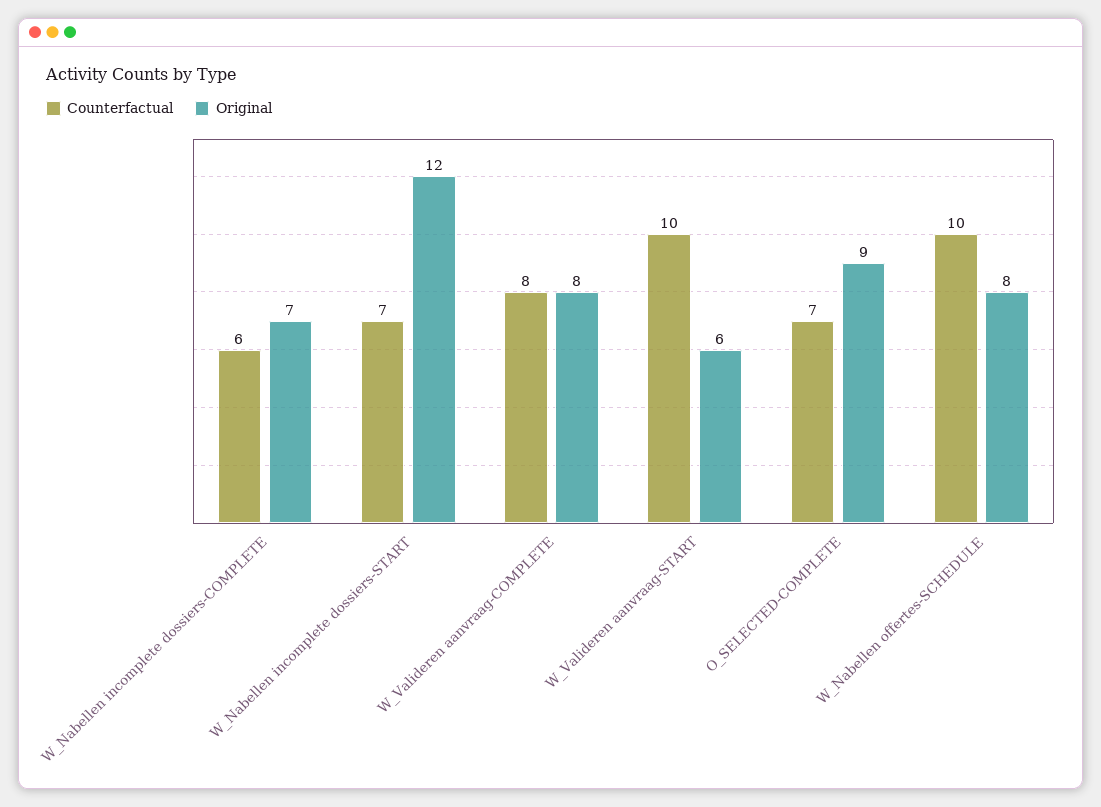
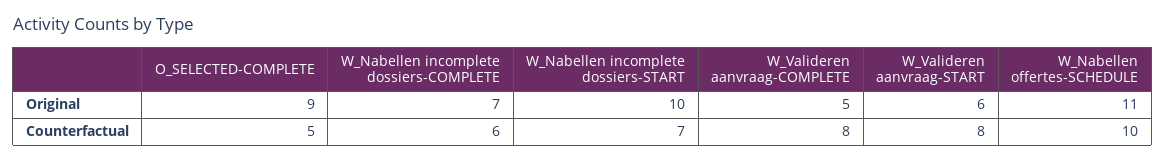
  {
    "Counterfactual": {
      "W_Nabellen incomplete dossiers-COMPLETE": 6,
      "W_Nabellen incomplete dossiers-START": 7,
      "W_Valideren aanvraag-COMPLETE": 8,
-     "W_Valideren aanvraag-START": 10,
+     "W_Valideren aanvraag-START": 8,
-     "O_SELECTED-COMPLETE": 7,
+     "O_SELECTED-COMPLETE": 5,
      "W_Nabellen offertes-SCHEDULE": 10
    },
    "Original": {
      "W_Nabellen incomplete dossiers-COMPLETE": 7,
-     "W_Nabellen incomplete dossiers-START": 12,
+     "W_Nabellen incomplete dossiers-START": 10,
-     "W_Valideren aanvraag-COMPLETE": 8,
+     "W_Valideren aanvraag-COMPLETE": 5,
      "W_Valideren aanvraag-START": 6,
      "O_SELECTED-COMPLETE": 9,
-     "W_Nabellen offertes-SCHEDULE": 8
+     "W_Nabellen offertes-SCHEDULE": 11
    }
  }

